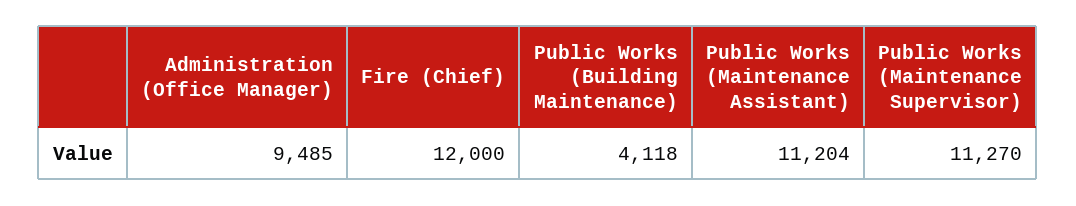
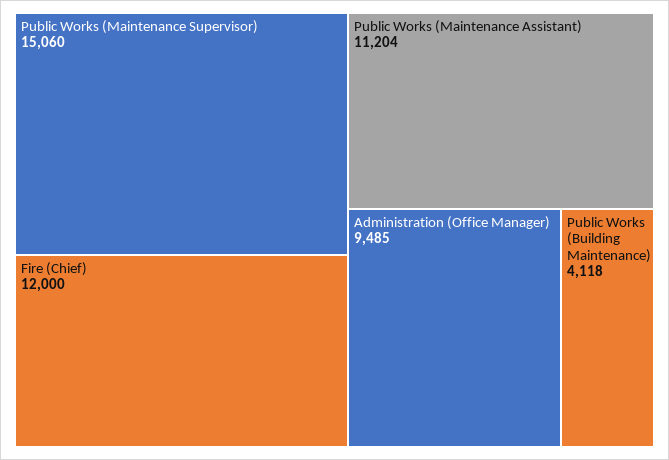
  {
    "Administration (Office Manager)": 9485,
    "Fire (Chief)": 12000,
    "Public Works (Building Maintenance)": 4118,
    "Public Works (Maintenance Assistant)": 11204,
-   "Public Works (Maintenance Supervisor)": 11270
+   "Public Works (Maintenance Supervisor)": 15060
  }

